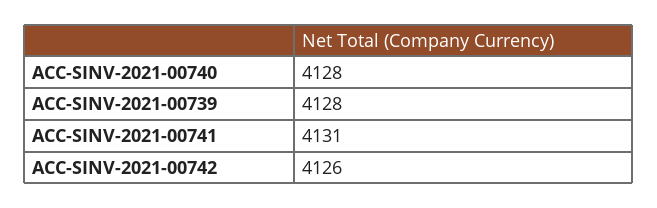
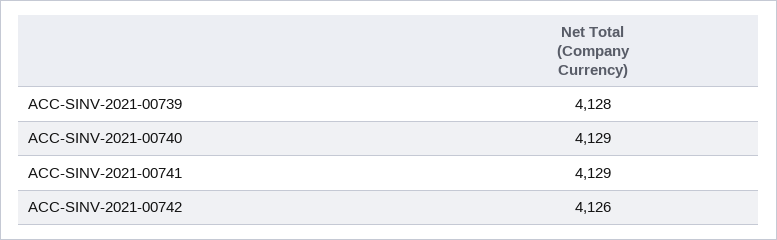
  {
-   "ACC-SINV-2021-00740": 4128,
+   "ACC-SINV-2021-00740": 4129,
    "ACC-SINV-2021-00739": 4128,
-   "ACC-SINV-2021-00741": 4131,
+   "ACC-SINV-2021-00741": 4129,
    "ACC-SINV-2021-00742": 4126
  }

